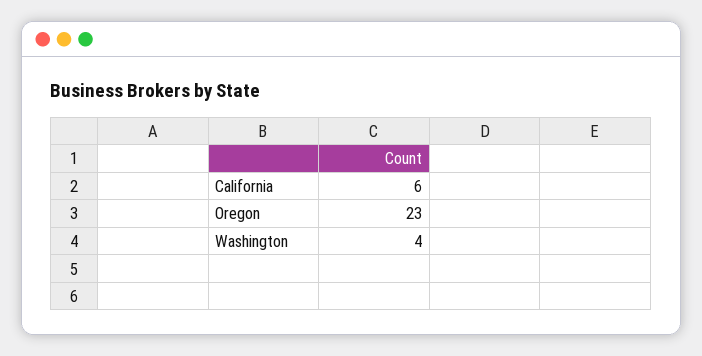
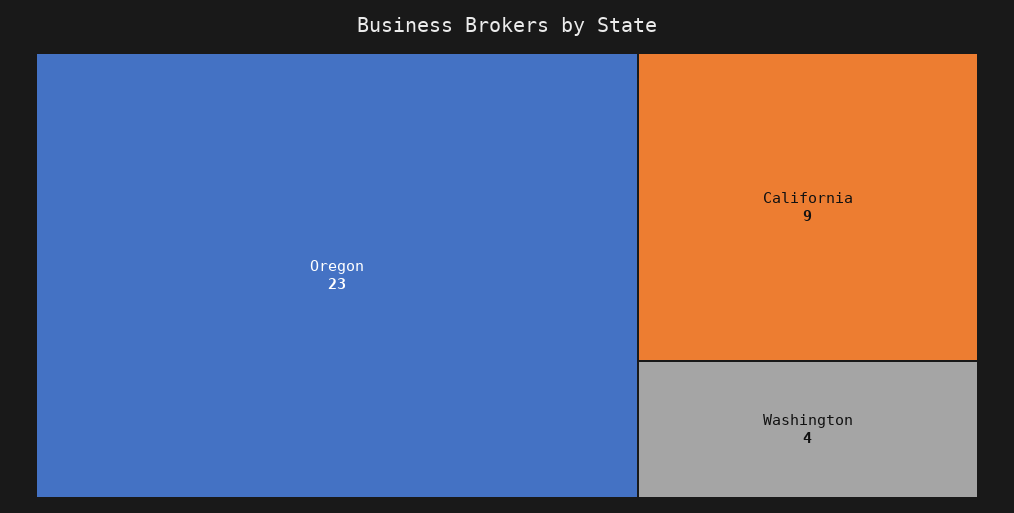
  {
-   "California": 6,
+   "California": 9,
    "Oregon": 23,
    "Washington": 4
  }

